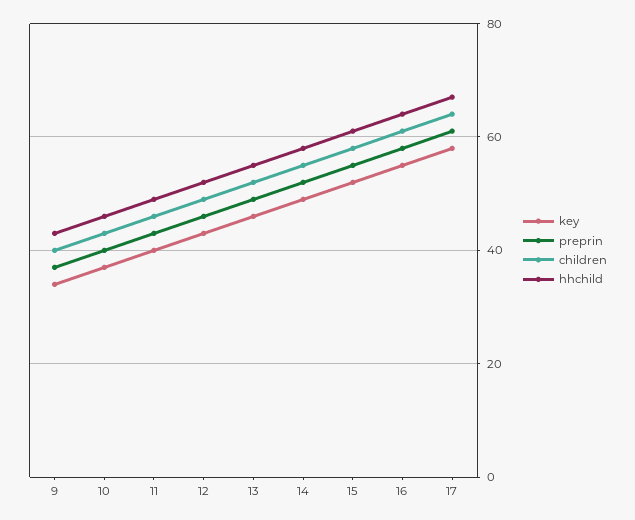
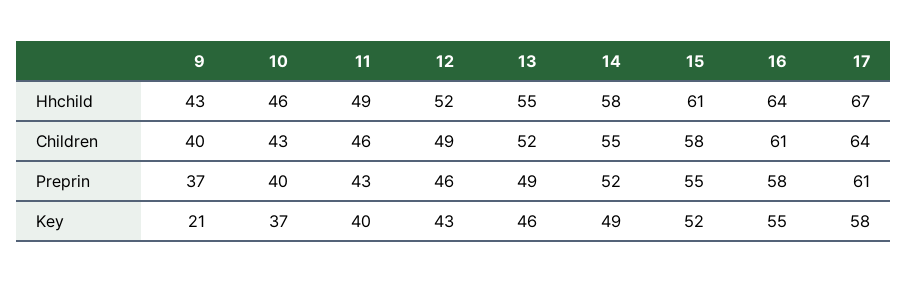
  {
    "key": {
-     "9": 35,
+     "9": 21,
      "10": 37,
      "11": 40,
      "12": 43,
      "13": 46,
      "14": 49,
      "15": 52,
      "16": 55,
      "17": 58
    },
    "preprin": {
      "9": 37,
      "10": 40,
      "11": 43,
      "12": 46,
      "13": 49,
      "14": 52,
      "15": 55,
      "16": 58,
      "17": 61
    },
    "children": {
      "9": 40,
      "10": 43,
      "11": 46,
      "12": 49,
      "13": 52,
      "14": 55,
      "15": 58,
      "16": 61,
      "17": 64
    },
    "hhchild": {
      "9": 43,
      "10": 46,
      "11": 49,
      "12": 52,
      "13": 55,
      "14": 58,
      "15": 61,
      "16": 64,
      "17": 67
    }
  }

